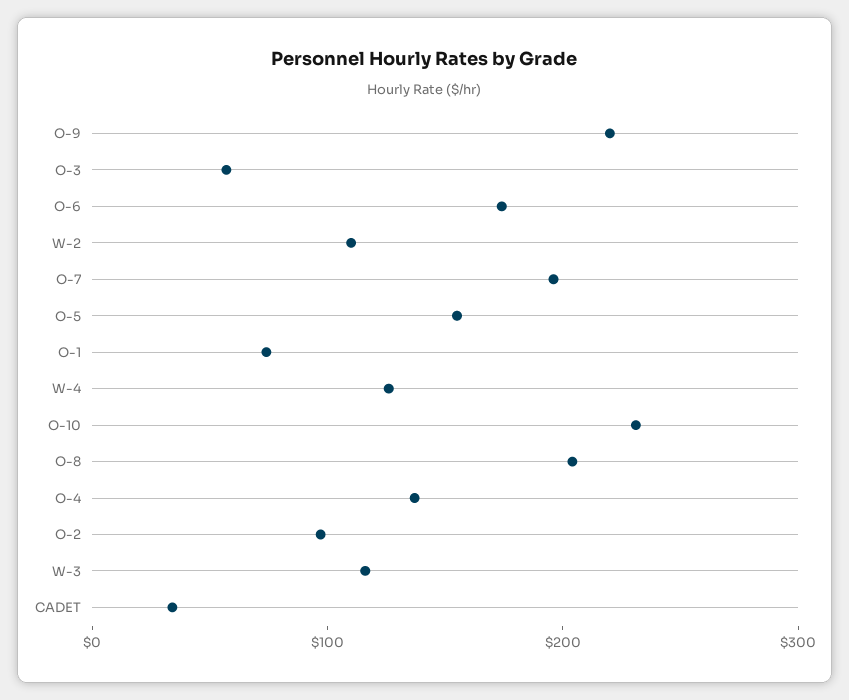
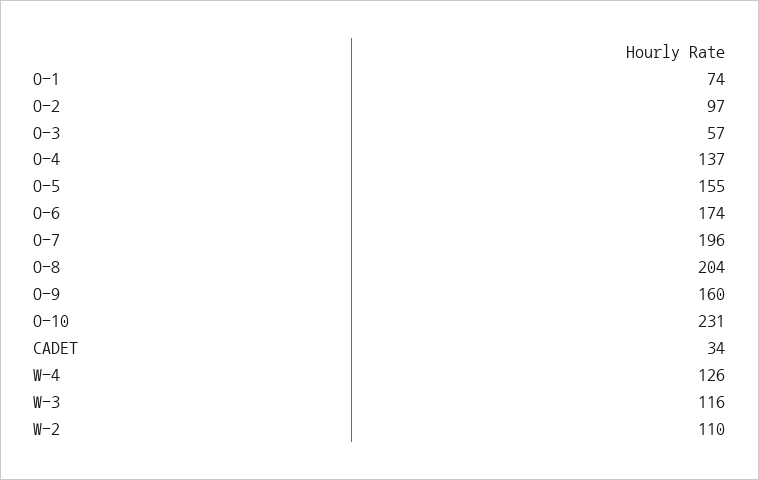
  {
-   "O-9": 220,
+   "O-9": 160,
    "O-3": 57,
    "O-6": 174,
    "W-2": 110,
    "O-7": 196,
    "O-5": 155,
    "O-1": 74,
    "W-4": 126,
    "O-10": 231,
    "O-8": 204,
    "O-4": 137,
    "O-2": 97,
    "W-3": 116,
    "CADET": 34
  }

